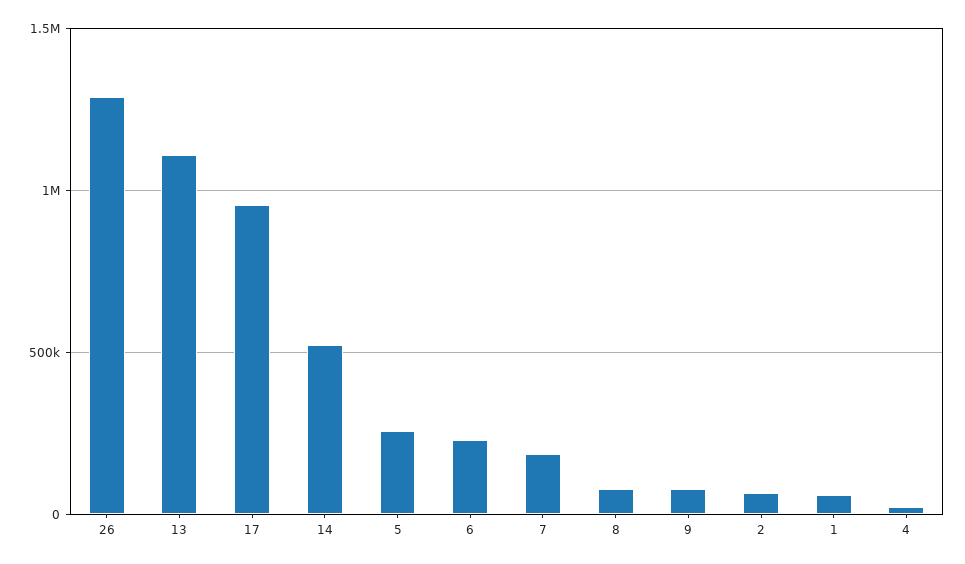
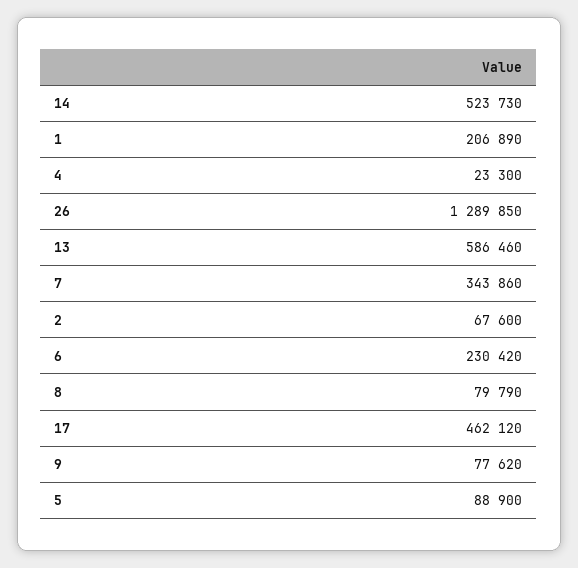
  {
    "26": 1289850,
-   "13": 1100000,
+   "13": 586460,
-   "17": 950000,
+   "17": 462120,
    "14": 523730,
-   "5": 250000,
+   "5": 88900,
    "6": 230420,
-   "7": 200000,
+   "7": 343860,
    "8": 79790,
    "9": 77620,
    "2": 67600,
-   "1": 50000,
+   "1": 206890,
    "4": 23300
  }

